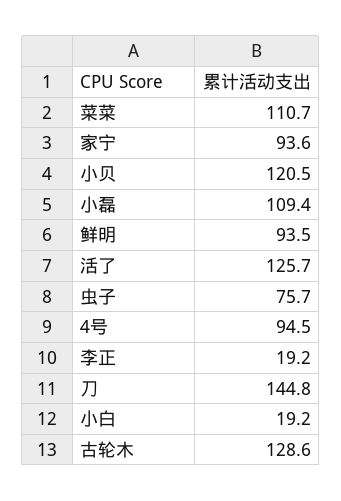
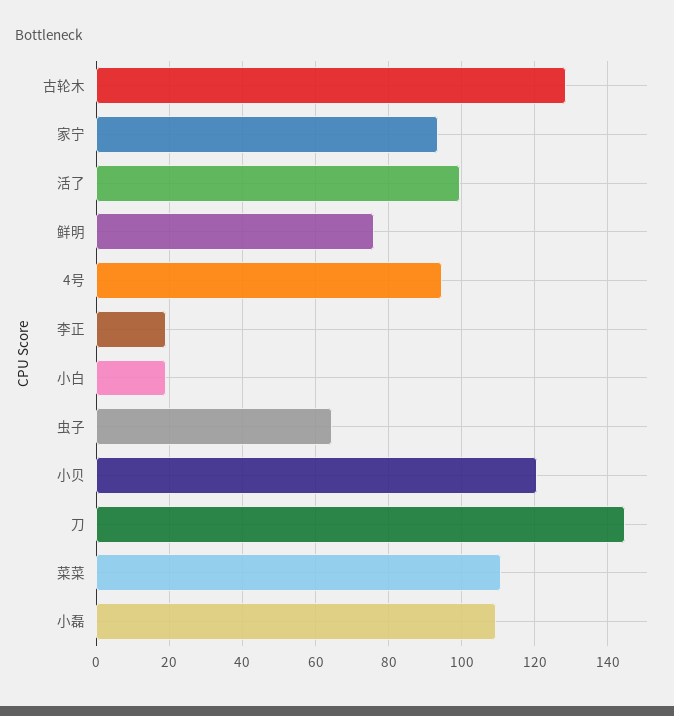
  {
    "菜菜": 110.7,
    "家宁": 93.6,
    "小贝": 120.5,
    "小磊": 109.4,
-   "鲜明": 93.5,
+   "鲜明": 76,
-   "活了": 125.7,
+   "活了": 100,
-   "虫子": 75.7,
+   "虫子": 64,
    "4号": 94.5,
    "李正": 19.2,
    "刀": 144.8,
    "小白": 19.2,
    "古轮木": 128.6
  }

